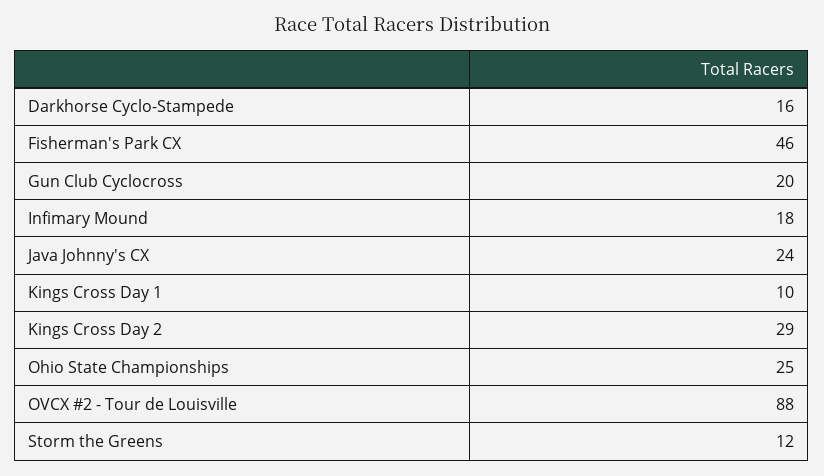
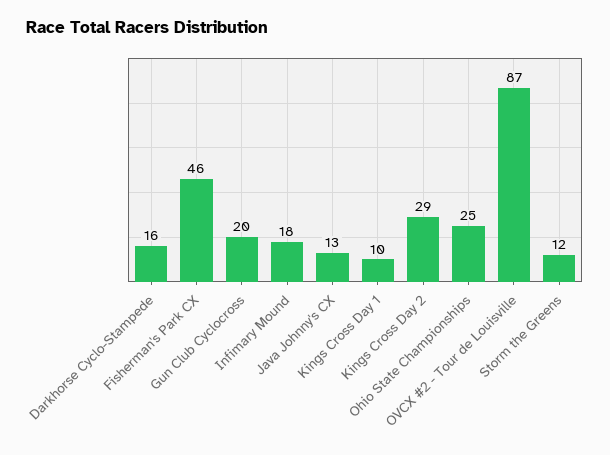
  {
    "Darkhorse Cyclo-Stampede": 16,
    "Fisherman's Park CX": 46,
    "Gun Club Cyclocross": 20,
    "Infimary Mound": 18,
-   "Java Johnny's CX": 24,
+   "Java Johnny's CX": 13,
    "Kings Cross Day 1": 10,
    "Kings Cross Day 2": 29,
    "Ohio State Championships": 25,
-   "OVCX #2 - Tour de Louisville": 88,
+   "OVCX #2 - Tour de Louisville": 87,
    "Storm the Greens": 12
  }

